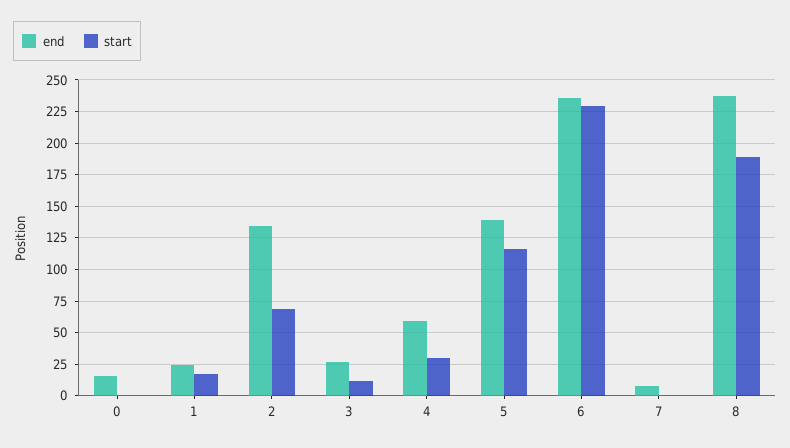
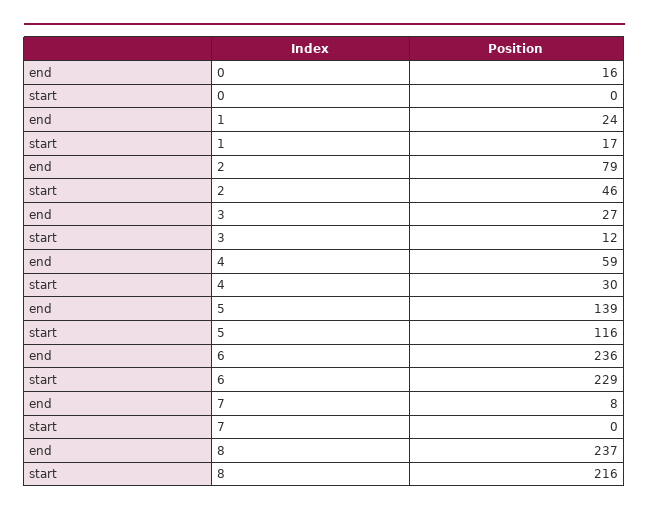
  {
    "end": {
      "0": 16,
      "1": 24,
-     "2": 135,
+     "2": 79,
      "3": 27,
      "4": 59,
      "5": 139,
      "6": 236,
      "7": 8,
      "8": 237
    },
    "start": {
      "0": 0,
      "1": 17,
-     "2": 70,
+     "2": 46,
      "3": 12,
      "4": 30,
      "5": 116,
      "6": 229,
      "7": 0,
-     "8": 190
+     "8": 216
    }
  }

